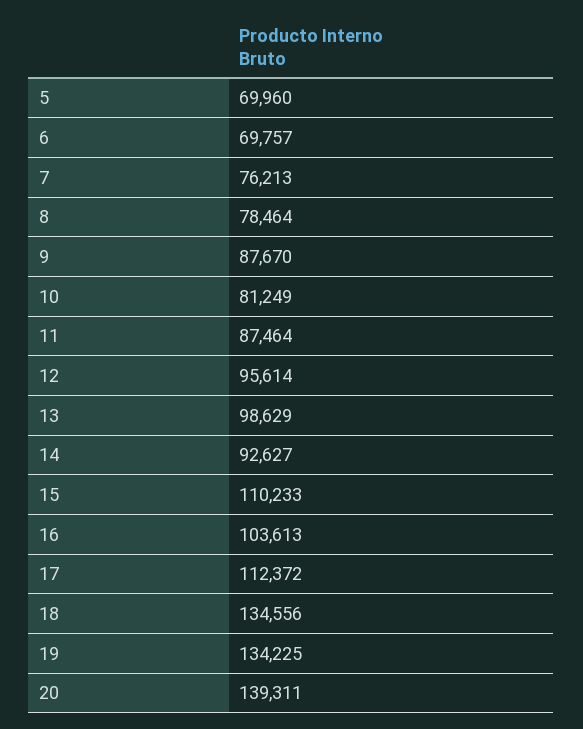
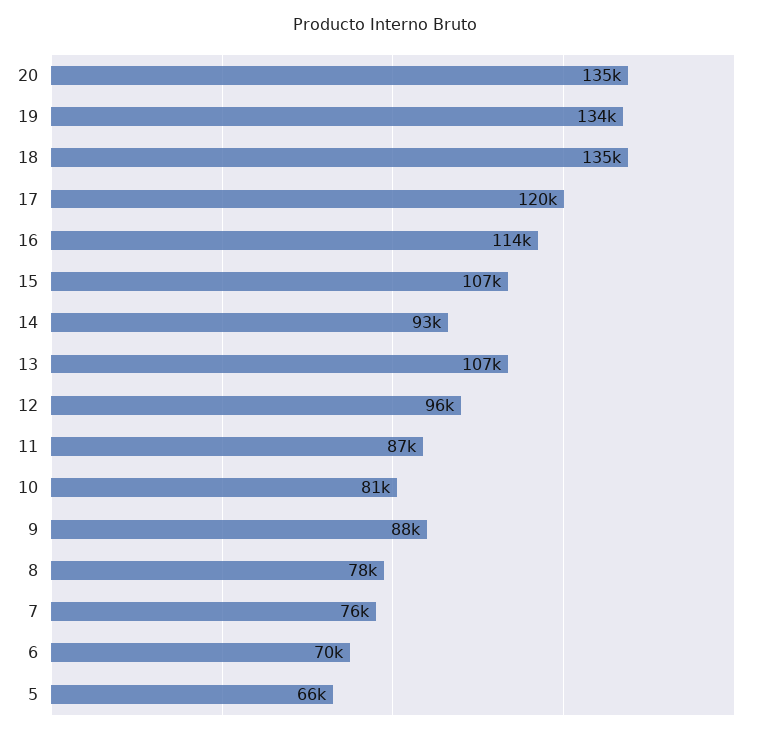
  {
-   "5": 69960,
+   "5": 66000,
    "6": 69757,
    "7": 76213,
    "8": 78464,
    "9": 87670,
    "10": 81249,
    "11": 87464,
    "12": 95614,
-   "13": 98629,
+   "13": 107000,
    "14": 92627,
-   "15": 110233,
+   "15": 107000,
-   "16": 103613,
+   "16": 114000,
-   "17": 112372,
+   "17": 120000,
    "18": 134556,
    "19": 134225,
-   "20": 139311
+   "20": 135000
  }

